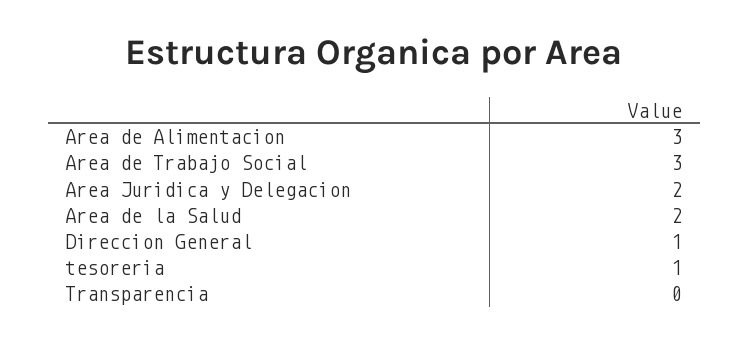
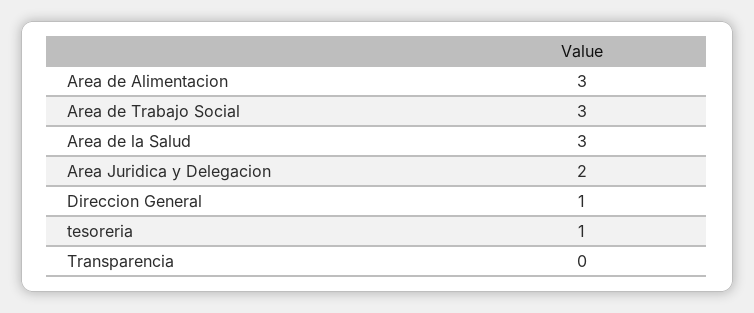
  {
    "Area de Alimentacion": 3,
    "Area de Trabajo Social": 3,
    "Area Juridica y Delegacion": 2,
-   "Area de la Salud": 2,
+   "Area de la Salud": 3,
    "Direccion General": 1,
    "tesoreria": 1,
    "Transparencia": 0
  }

